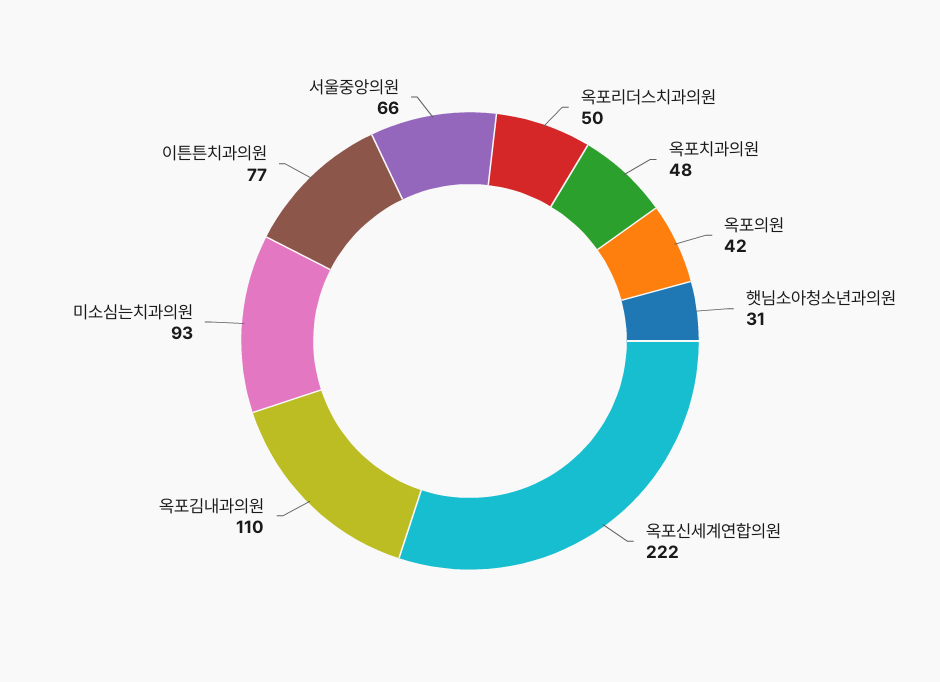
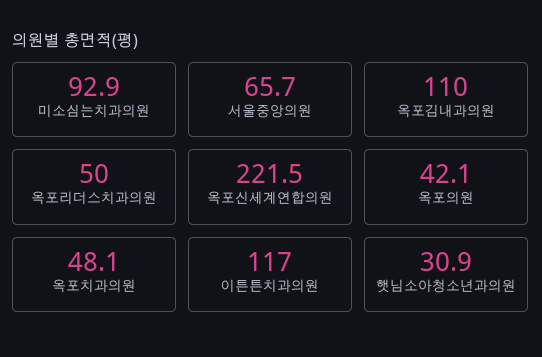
  {
    "옥포리더스치과의원": 50,
    "옥포치과의원": 48.1,
    "옥포의원": 42.1,
    "햇님소아청소년과의원": 30.9,
    "옥포신세계연합의원": 221.5,
    "옥포김내과의원": 110,
    "미소심는치과의원": 92.9,
-   "이튼튼치과의원": 77,
+   "이튼튼치과의원": 117,
    "서울중앙의원": 65.7
  }

